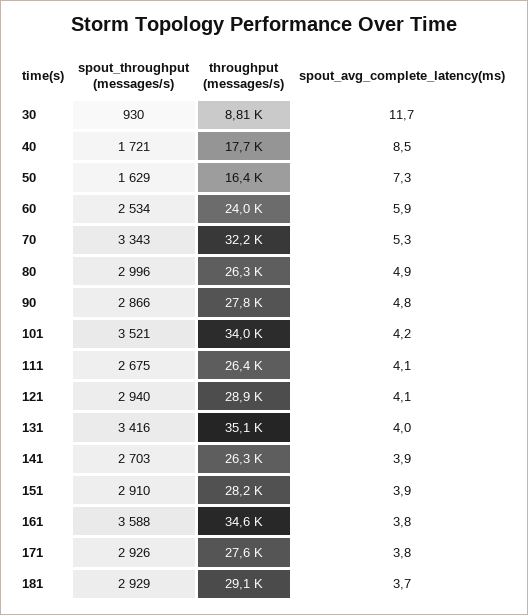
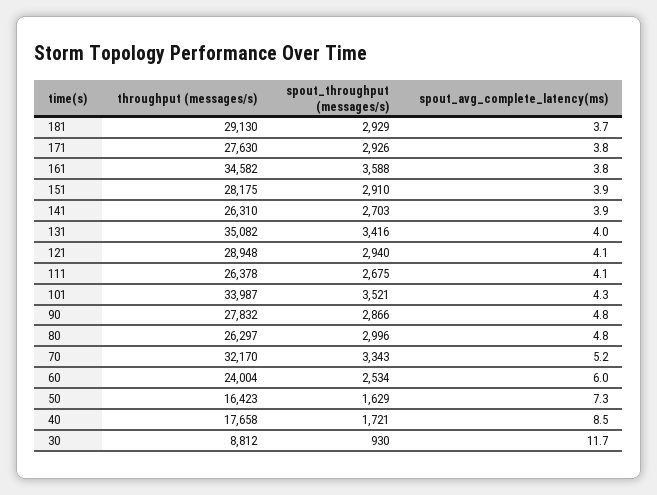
  {
    "spout_throughput (messages/s)": {
      "30": 930,
      "40": 1721,
      "50": 1629,
      "60": 2534,
      "70": 3343,
      "80": 2996,
      "90": 2866,
      "101": 3521,
      "111": 2675,
      "121": 2940,
      "131": 3416,
      "141": 2703,
      "151": 2910,
      "161": 3588,
      "171": 2926,
      "181": 2929
    },
    "throughput (messages/s)": {
      "30": 8812,
      "40": 17658,
      "50": 16423,
      "60": 24004,
      "70": 32170,
      "80": 26297,
      "90": 27832,
      "101": 33987,
      "111": 26378,
      "121": 28948,
      "131": 35082,
      "141": 26310,
      "151": 28175,
      "161": 34582,
      "171": 27630,
      "181": 29130
    },
    "spout_avg_complete_latency(ms)": {
      "30": 11.7,
      "40": 8.5,
      "50": 7.3,
-     "60": 5.9,
+     "60": 6,
-     "70": 5.3,
+     "70": 5.2,
-     "80": 4.9,
+     "80": 4.8,
      "90": 4.8,
-     "101": 4.2,
+     "101": 4.3,
      "111": 4.1,
      "121": 4.1,
      "131": 4,
      "141": 3.9,
      "151": 3.9,
      "161": 3.8,
      "171": 3.8,
      "181": 3.7
    }
  }

